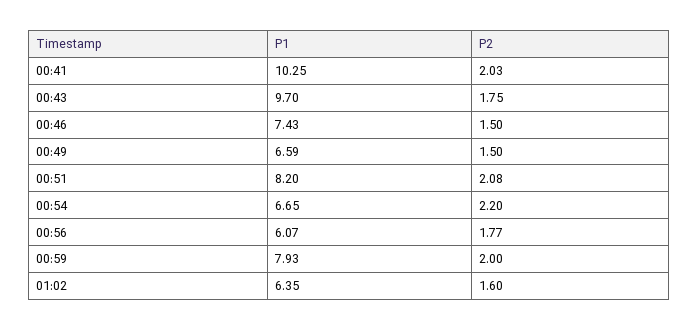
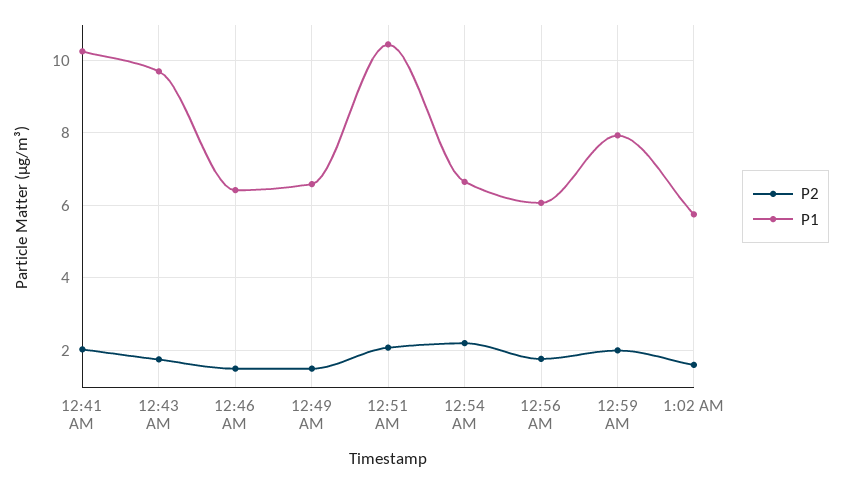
  {
    "P1": {
      "00:41": 10.25,
      "00:43": 9.7,
-     "00:46": 7.43,
+     "00:46": 6.4,
      "00:49": 6.59,
-     "00:51": 8.2,
+     "00:51": 10.4,
      "00:54": 6.65,
      "00:56": 6.07,
      "00:59": 7.93,
-     "01:02": 6.35
+     "01:02": 5.8
    },
    "P2": {
      "00:41": 2.03,
      "00:43": 1.75,
      "00:46": 1.5,
      "00:49": 1.5,
      "00:51": 2.08,
      "00:54": 2.2,
      "00:56": 1.77,
      "00:59": 2,
      "01:02": 1.6
    }
  }

